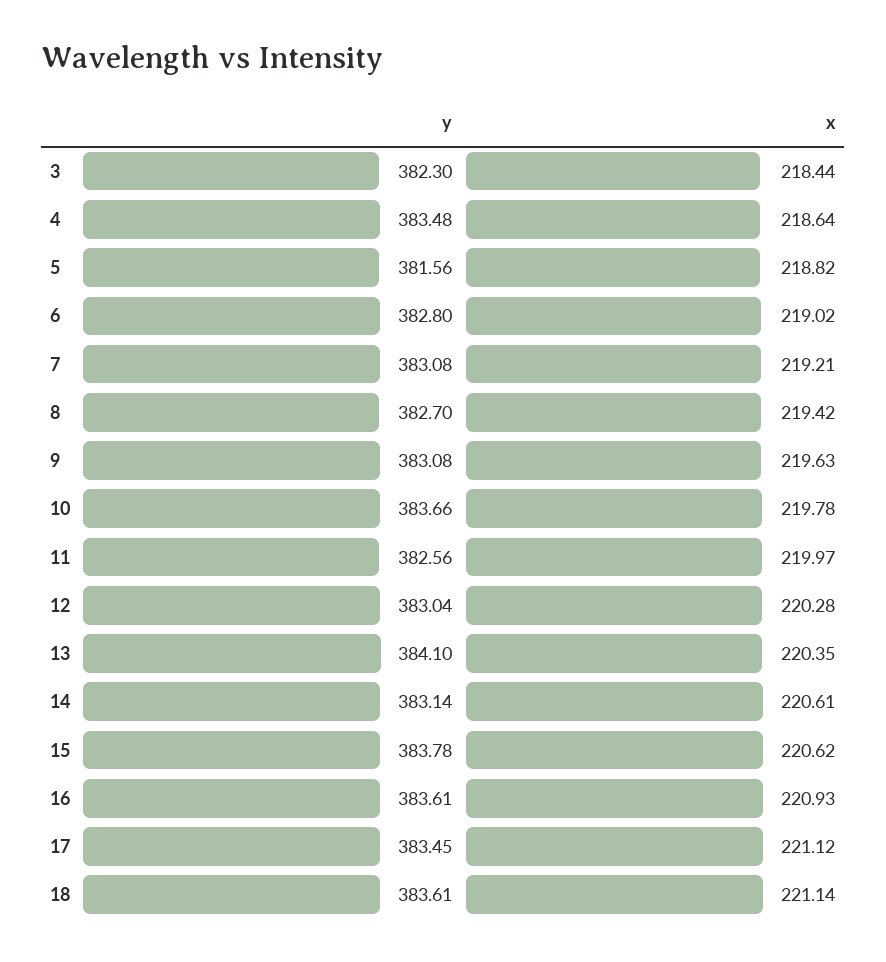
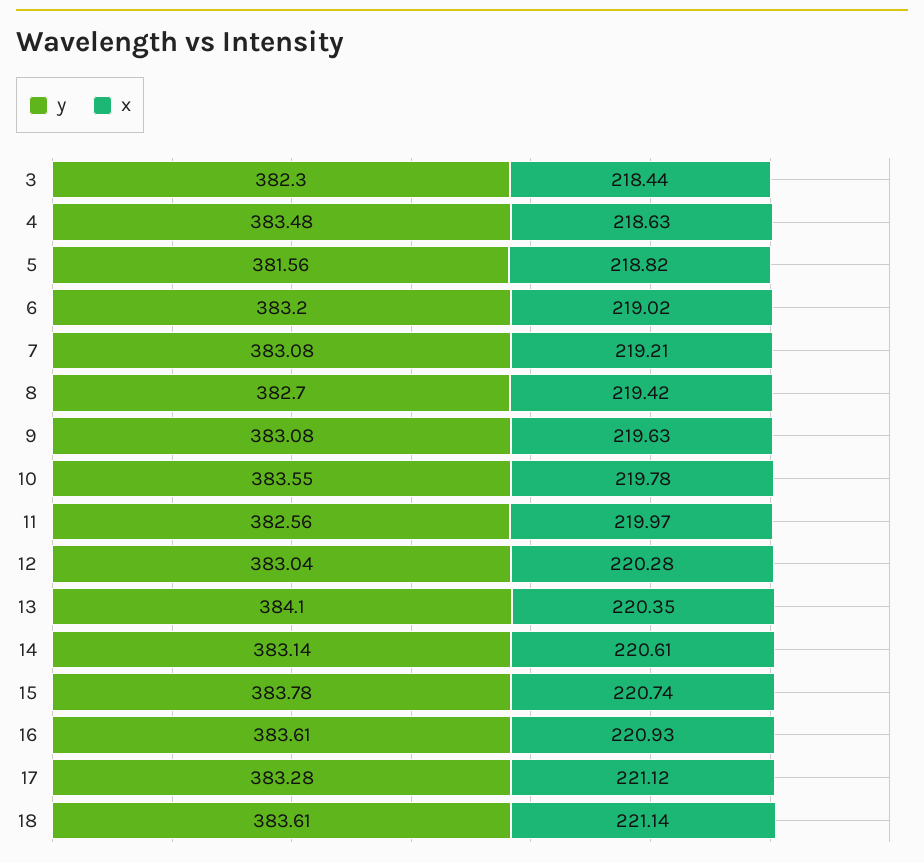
  {
    "y": {
      "3": 382.3,
      "4": 383.48,
      "5": 381.56,
-     "6": 382.8,
+     "6": 383.2,
      "7": 383.08,
      "8": 382.7,
      "9": 383.08,
-     "10": 383.66,
+     "10": 383.55,
      "11": 382.56,
      "12": 383.04,
      "13": 384.1,
      "14": 383.14,
      "15": 383.78,
      "16": 383.61,
-     "17": 383.45,
+     "17": 383.28,
      "18": 383.61
    },
    "x": {
      "3": 218.44,
-     "4": 218.64,
+     "4": 218.63,
      "5": 218.82,
      "6": 219.02,
      "7": 219.21,
      "8": 219.42,
      "9": 219.63,
      "10": 219.78,
      "11": 219.97,
      "12": 220.28,
      "13": 220.35,
      "14": 220.61,
-     "15": 220.62,
+     "15": 220.74,
      "16": 220.93,
      "17": 221.12,
      "18": 221.14
    }
  }

